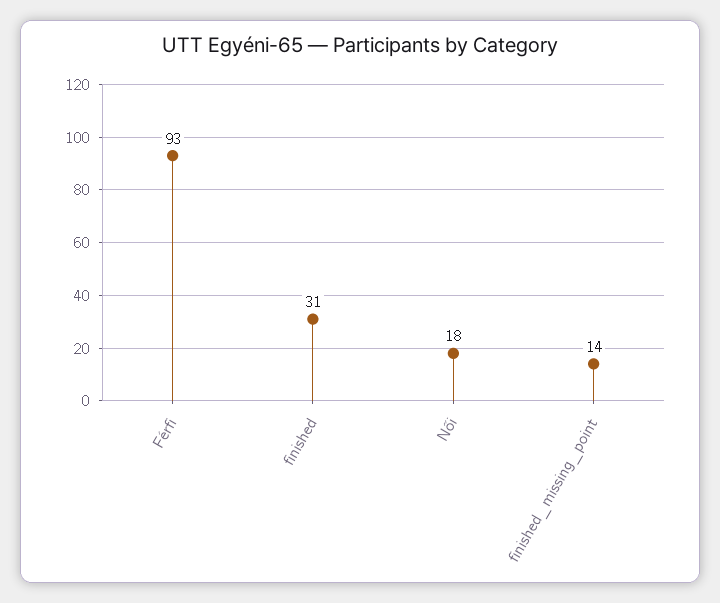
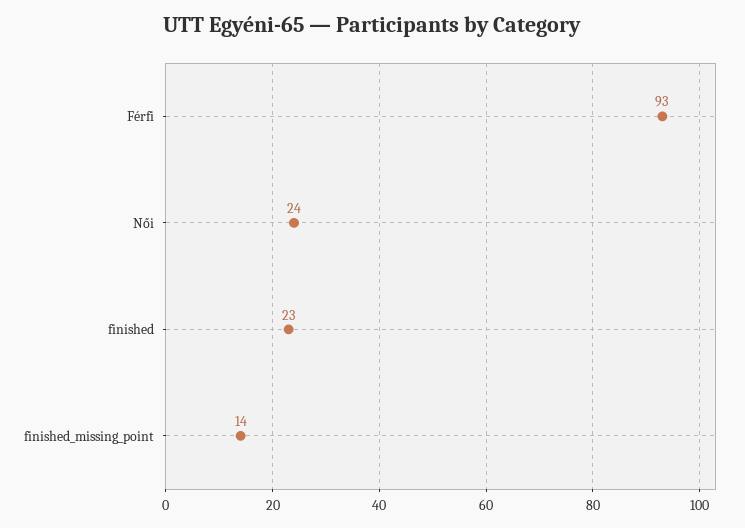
  {
    "Férfi": 93,
-   "finished": 31,
+   "finished": 23,
-   "Női": 18,
+   "Női": 24,
    "finished_missing_point": 14
  }

